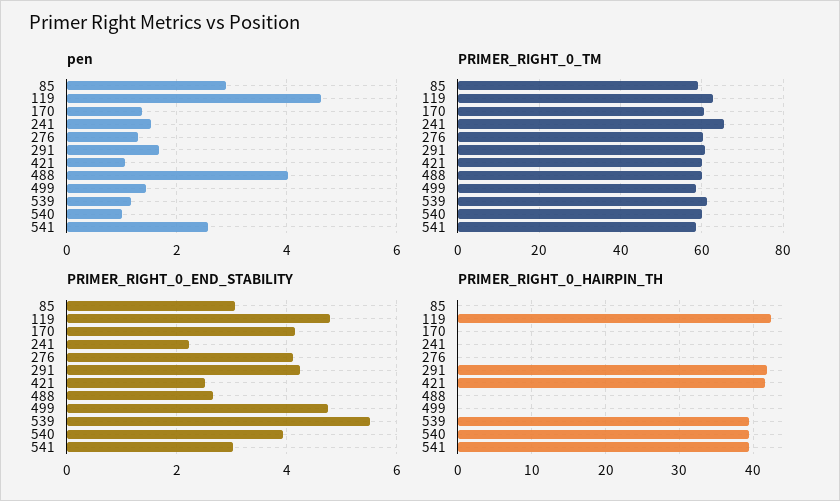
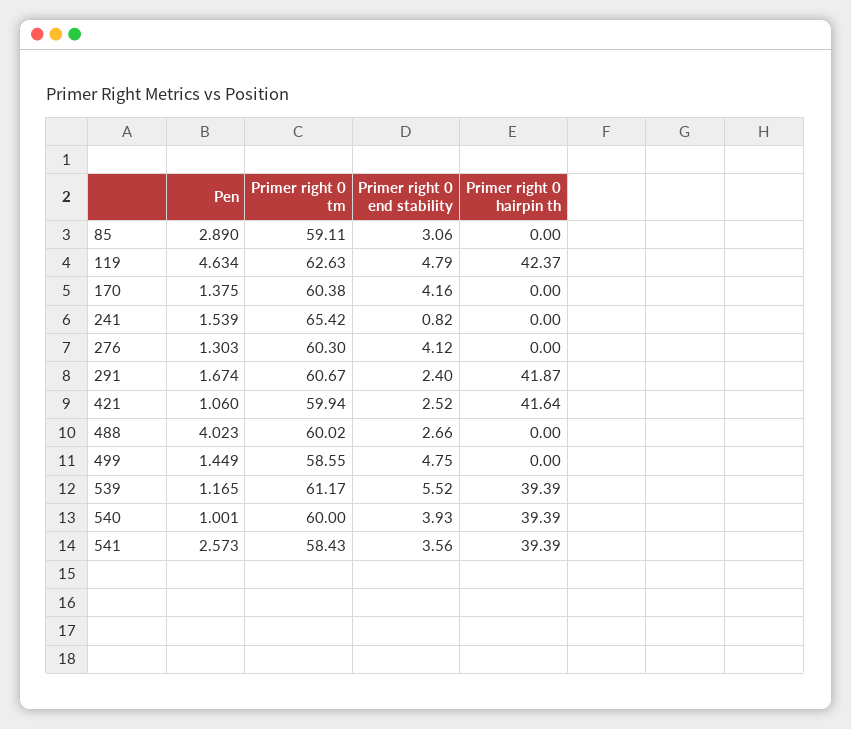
  {
    "pen": {
      "85": 2.89,
      "119": 4.634,
      "170": 1.375,
      "241": 1.539,
      "276": 1.303,
      "291": 1.674,
      "421": 1.06,
      "488": 4.023,
      "499": 1.449,
      "539": 1.165,
      "540": 1.001,
      "541": 2.573
    },
    "PRIMER_RIGHT_0_TM": {
      "85": 59.11,
      "119": 62.63,
      "170": 60.38,
      "241": 65.42,
      "276": 60.3,
      "291": 60.67,
      "421": 59.94,
      "488": 60.02,
      "499": 58.55,
      "539": 61.17,
      "540": 60,
      "541": 58.43
    },
    "PRIMER_RIGHT_0_END_STABILITY": {
      "85": 3.06,
      "119": 4.79,
      "170": 4.16,
-     "241": 2.2,
+     "241": 0.82,
      "276": 4.12,
-     "291": 4.2,
+     "291": 2.4,
      "421": 2.52,
      "488": 2.66,
      "499": 4.75,
      "539": 5.52,
      "540": 3.93,
-     "541": 3
+     "541": 3.56
    },
    "PRIMER_RIGHT_0_HAIRPIN_TH": {
      "85": 0,
      "119": 42.37,
      "170": 0,
      "241": 0,
      "276": 0,
      "291": 41.87,
      "421": 41.64,
      "488": 0,
      "499": 0,
      "539": 39.39,
      "540": 39.39,
      "541": 39.39
    }
  }

